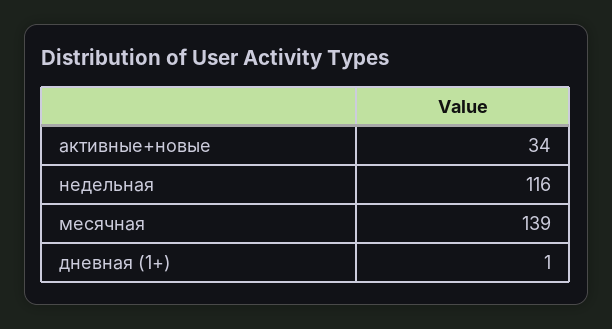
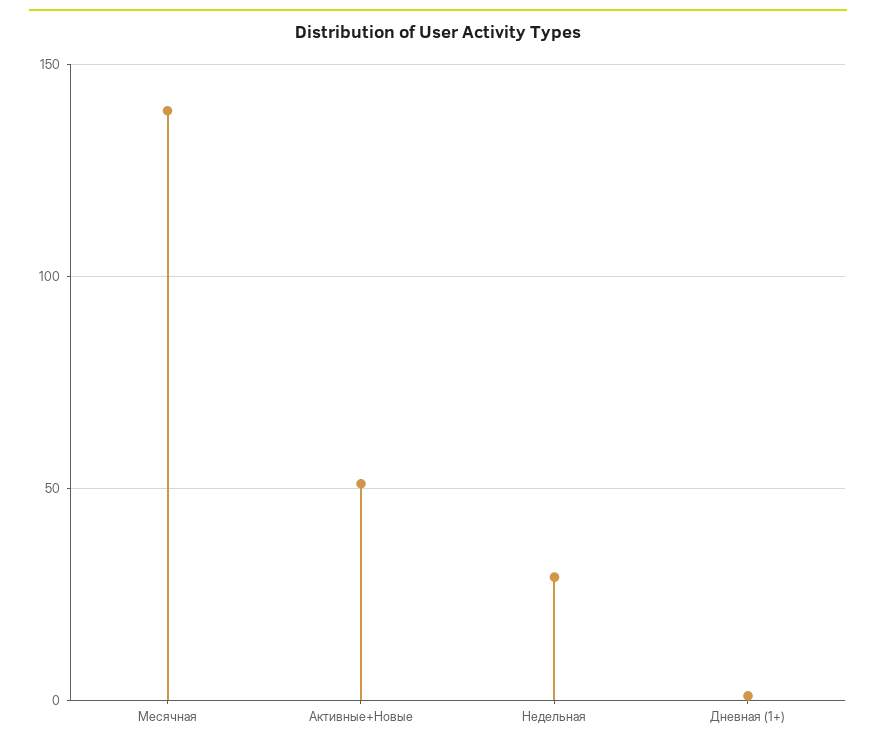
  {
-   "активные+новые": 34,
+   "активные+новые": 50,
-   "недельная": 116,
+   "недельная": 30,
    "месячная": 139,
    "дневная (1+)": 1
  }

